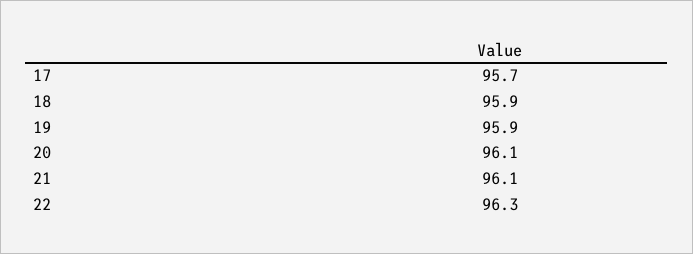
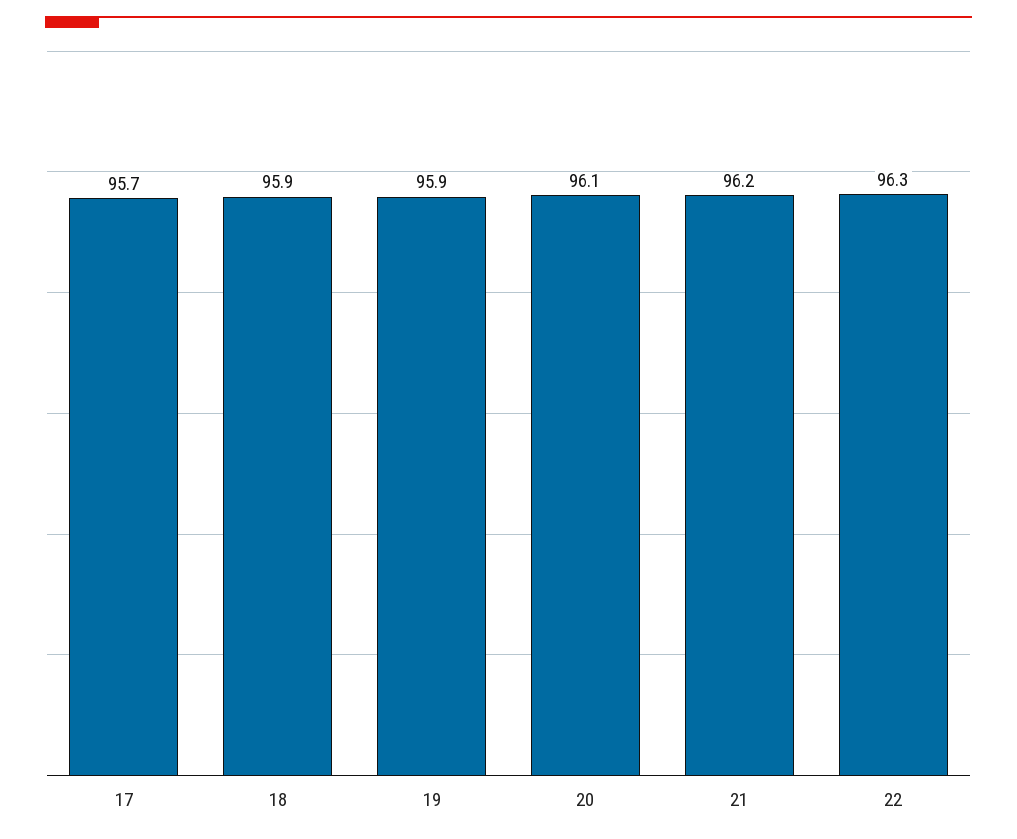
  {
    "17": 95.7,
    "18": 95.9,
    "19": 95.9,
    "20": 96.1,
-   "21": 96.1,
+   "21": 96.2,
    "22": 96.3
  }

